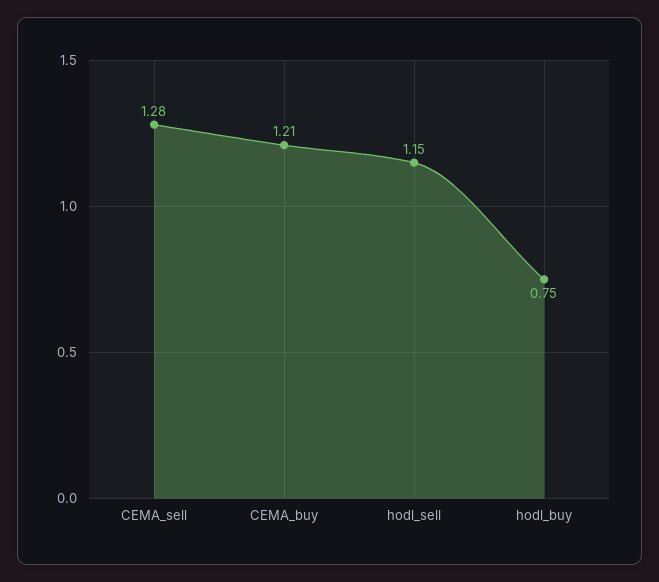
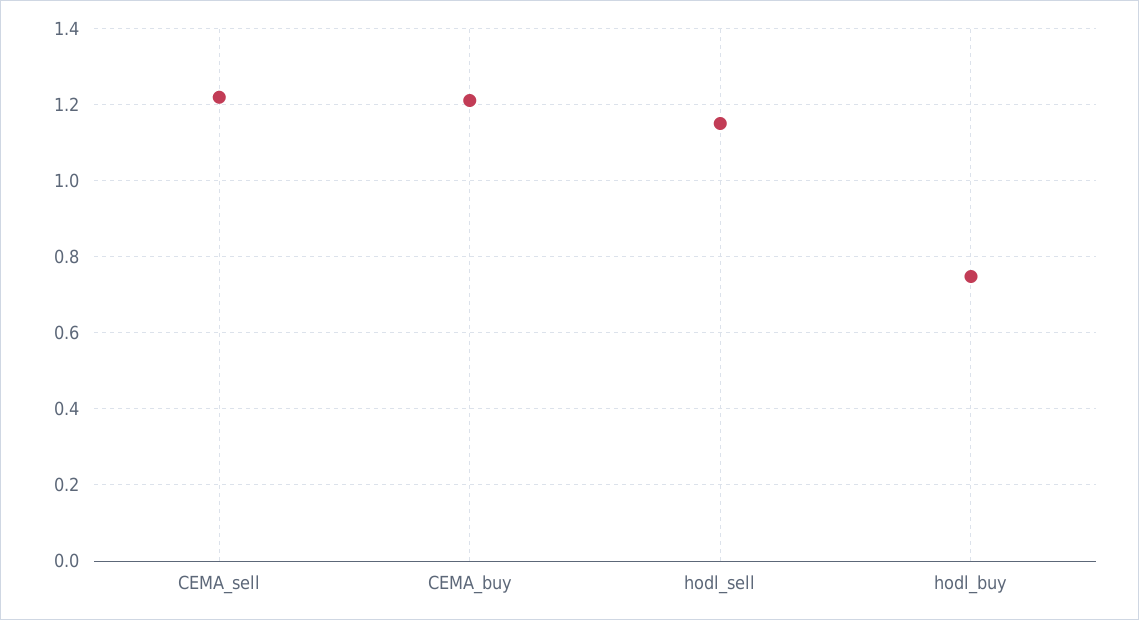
  {
-   "CEMA_sell": 1.28,
+   "CEMA_sell": 1.22,
    "CEMA_buy": 1.21,
    "hodl_sell": 1.15,
    "hodl_buy": 0.75
  }

